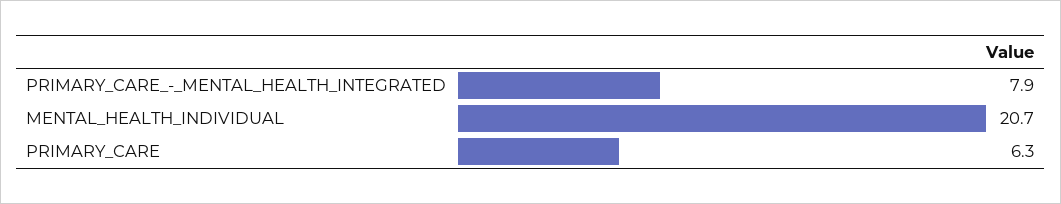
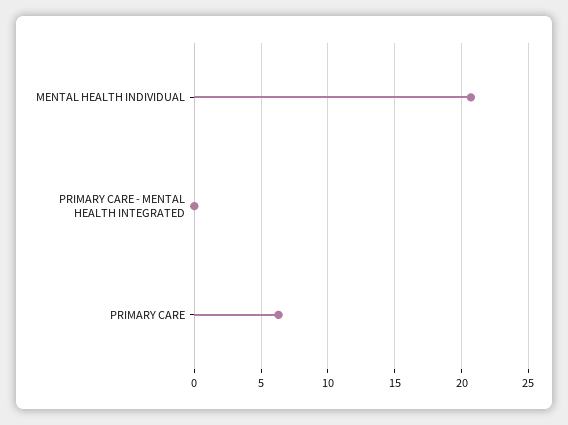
  {
-   "PRIMARY_CARE_-_MENTAL_HEALTH_INTEGRATED": 7.9,
+   "PRIMARY_CARE_-_MENTAL_HEALTH_INTEGRATED": 0,
    "MENTAL_HEALTH_INDIVIDUAL": 20.7,
    "PRIMARY_CARE": 6.3
  }

